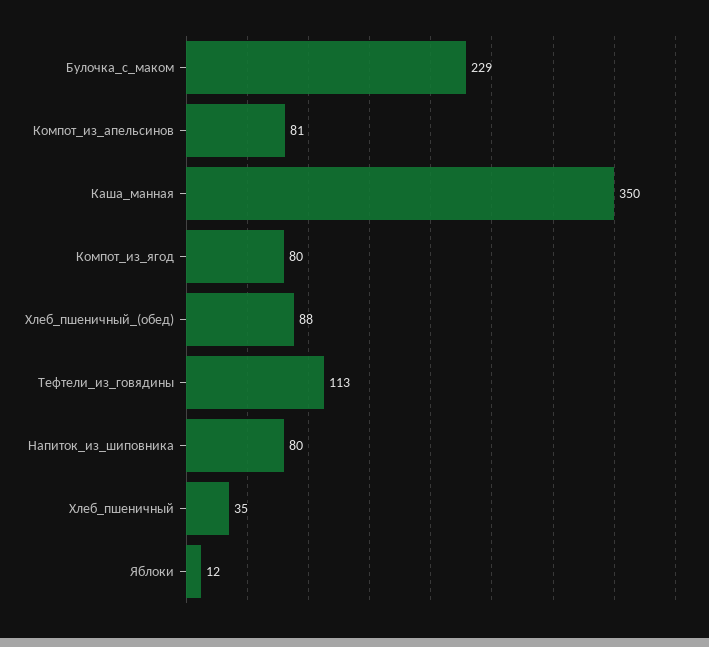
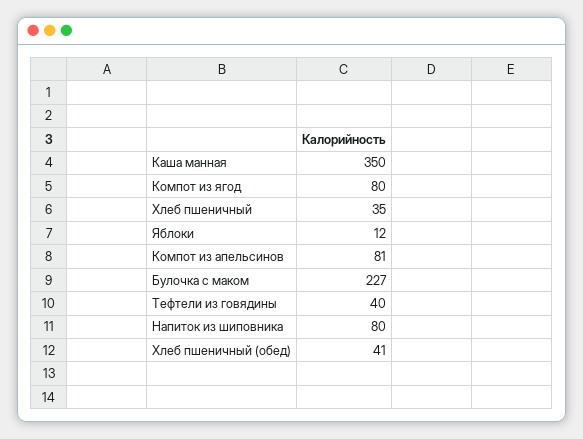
  {
-   "Булочка_с_маком": 229,
+   "Булочка_с_маком": 227,
    "Компот_из_апельсинов": 81,
    "Каша_манная": 350,
    "Компот_из_ягод": 80,
-   "Хлеб_пшеничный_(обед)": 88,
+   "Хлеб_пшеничный_(обед)": 41,
-   "Тефтели_из_говядины": 113,
+   "Тефтели_из_говядины": 40,
    "Напиток_из_шиповника": 80,
    "Хлеб_пшеничный": 35,
    "Яблоки": 12
  }

